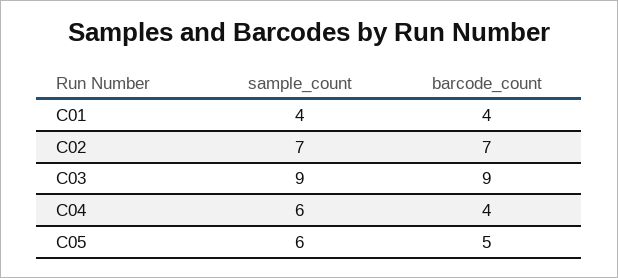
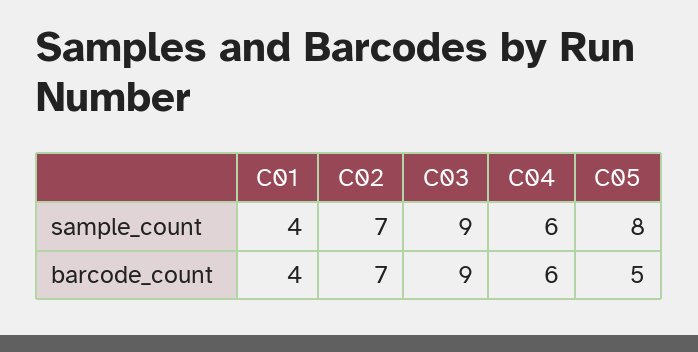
  {
    "sample_count": {
      "C01": 4,
      "C02": 7,
      "C03": 9,
      "C04": 6,
-     "C05": 6
+     "C05": 8
    },
    "barcode_count": {
      "C01": 4,
      "C02": 7,
      "C03": 9,
-     "C04": 4,
+     "C04": 6,
      "C05": 5
    }
  }

